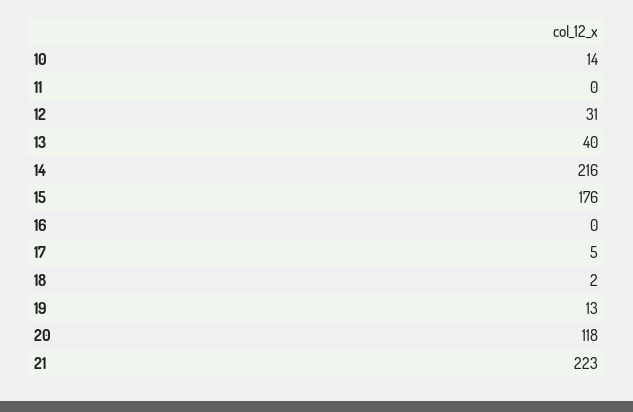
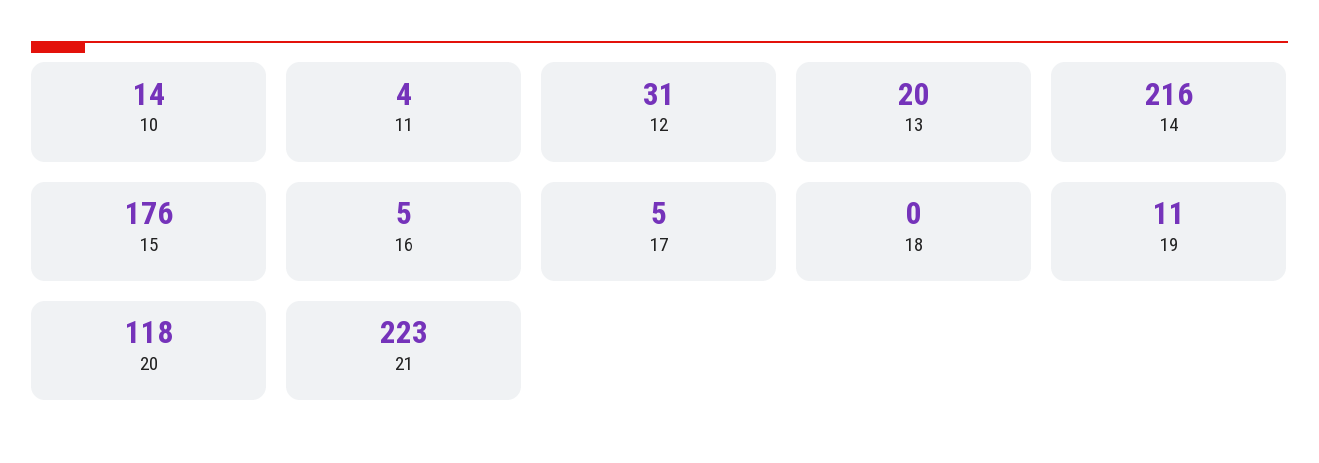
  {
    "10": 14,
-   "11": 0,
+   "11": 4,
    "12": 31,
-   "13": 40,
+   "13": 20,
    "14": 216,
    "15": 176,
-   "16": 0,
+   "16": 5,
    "17": 5,
-   "18": 2,
+   "18": 0,
-   "19": 13,
+   "19": 11,
    "20": 118,
    "21": 223
  }

